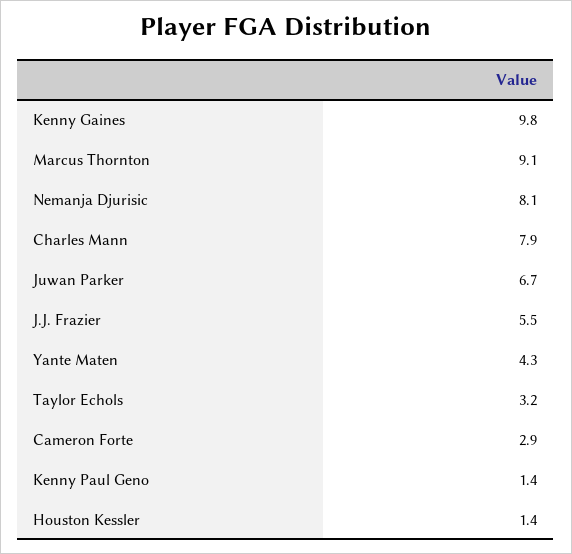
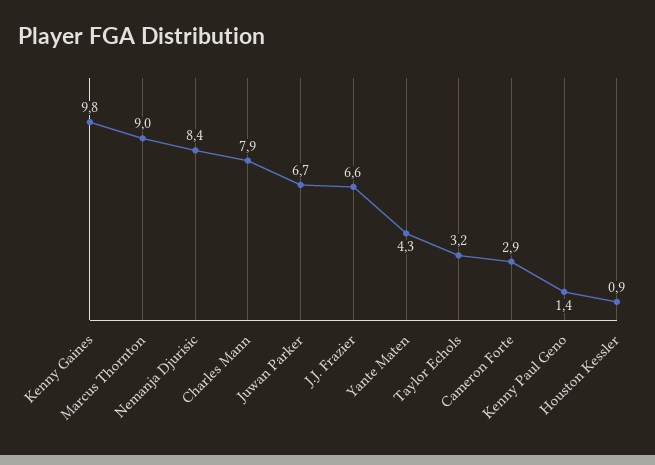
  {
    "Kenny Gaines": 9.8,
-   "Marcus Thornton": 9.1,
+   "Marcus Thornton": 9,
-   "Nemanja Djurisic": 8.1,
+   "Nemanja Djurisic": 8.4,
    "Charles Mann": 7.9,
    "Juwan Parker": 6.7,
-   "J.J. Frazier": 5.5,
+   "J.J. Frazier": 6.6,
    "Yante Maten": 4.3,
    "Taylor Echols": 3.2,
    "Cameron Forte": 2.9,
    "Kenny Paul Geno": 1.4,
-   "Houston Kessler": 1.4
+   "Houston Kessler": 0.9
  }

